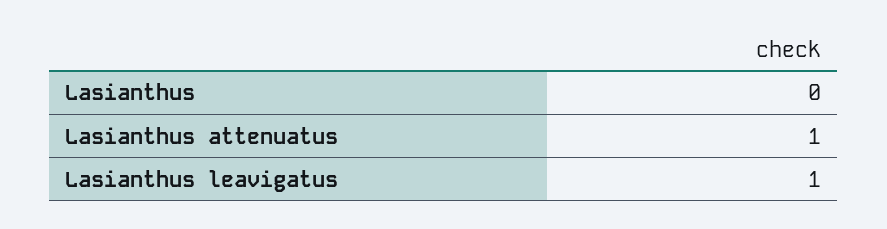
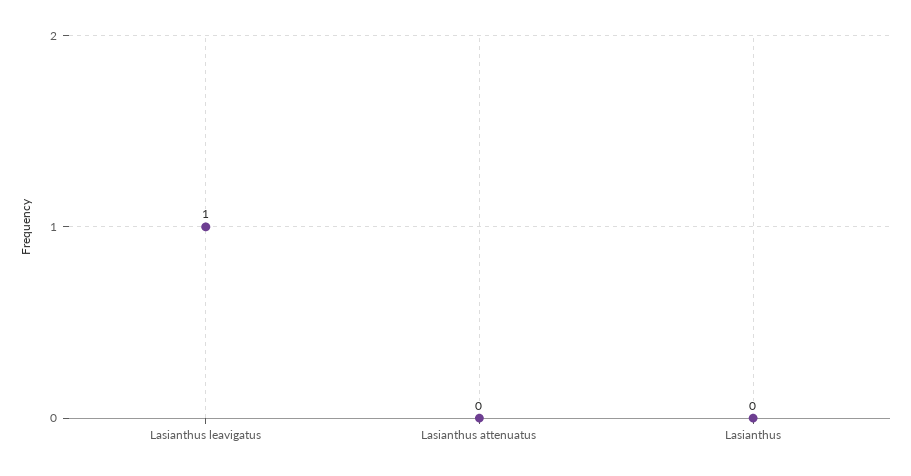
  {
    "Lasianthus": 0,
-   "Lasianthus attenuatus": 1,
+   "Lasianthus attenuatus": 0,
    "Lasianthus leavigatus": 1
  }

